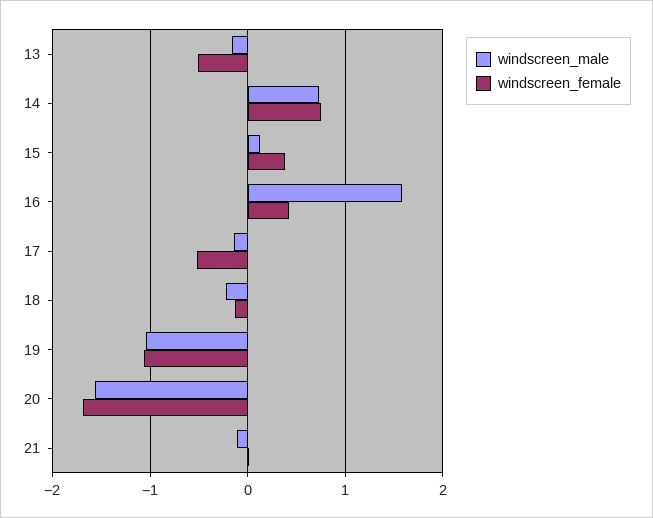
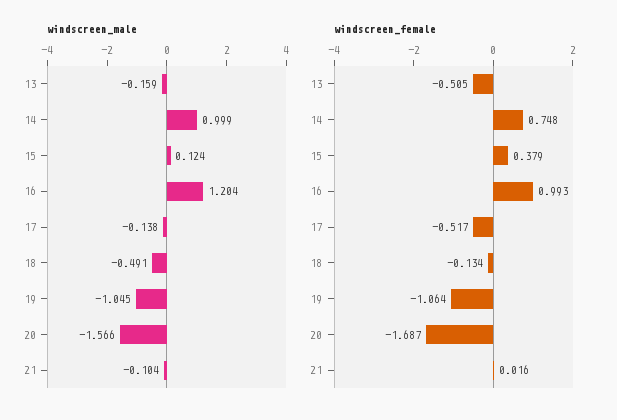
  {
    "windscreen_male": {
      "13": -0.159,
-     "14": 0.7,
+     "14": 0.999,
      "15": 0.124,
-     "16": 1.6,
+     "16": 1.204,
      "17": -0.138,
-     "18": -0.2,
+     "18": -0.491,
      "19": -1.045,
      "20": -1.566,
      "21": -0.104
    },
    "windscreen_female": {
      "13": -0.505,
      "14": 0.748,
      "15": 0.379,
-     "16": 0.4,
+     "16": 0.993,
      "17": -0.517,
      "18": -0.134,
      "19": -1.064,
      "20": -1.687,
      "21": 0.016
    }
  }

